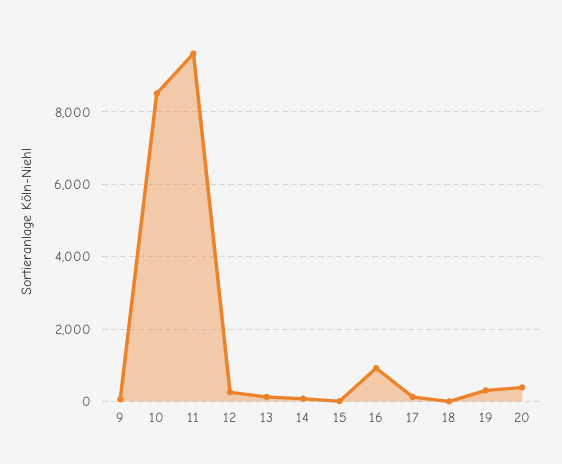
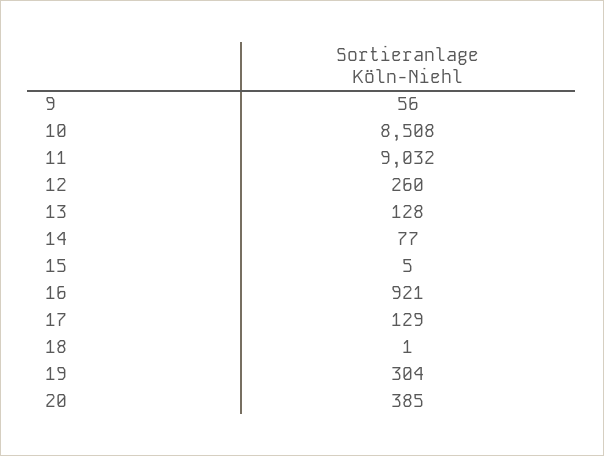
  {
    "9": 56,
    "10": 8508,
-   "11": 9600,
+   "11": 9032,
    "12": 260,
    "13": 128,
    "14": 77,
    "15": 5,
    "16": 921,
    "17": 129,
    "18": 1,
    "19": 304,
    "20": 385
  }

